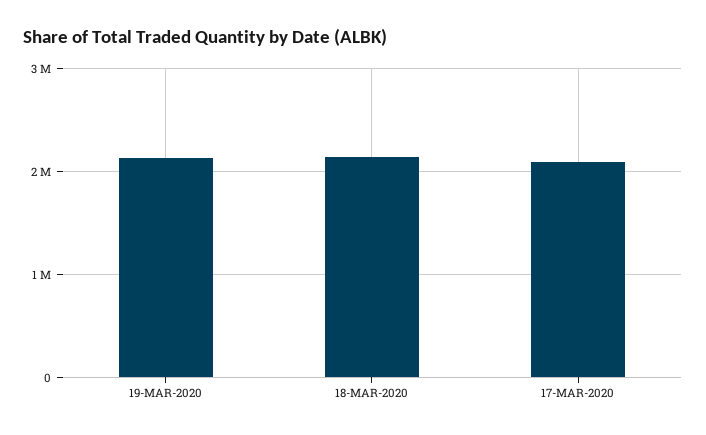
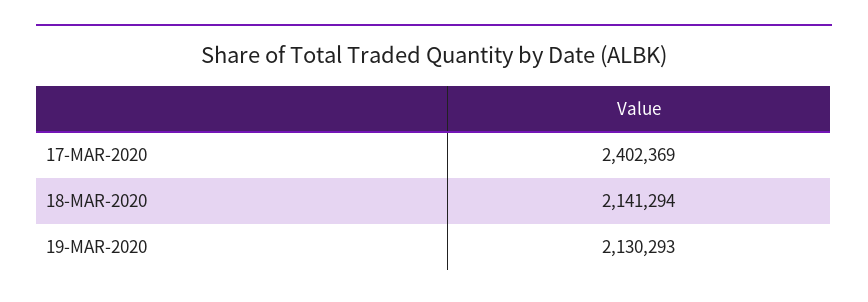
  {
    "19-MAR-2020": 2130293,
    "18-MAR-2020": 2141294,
-   "17-MAR-2020": 2100000
+   "17-MAR-2020": 2402369
  }

